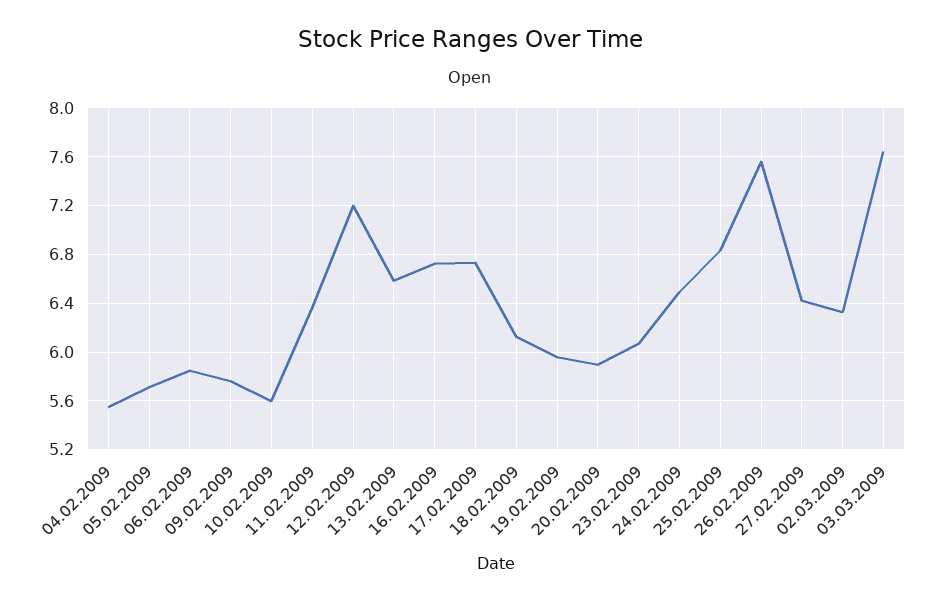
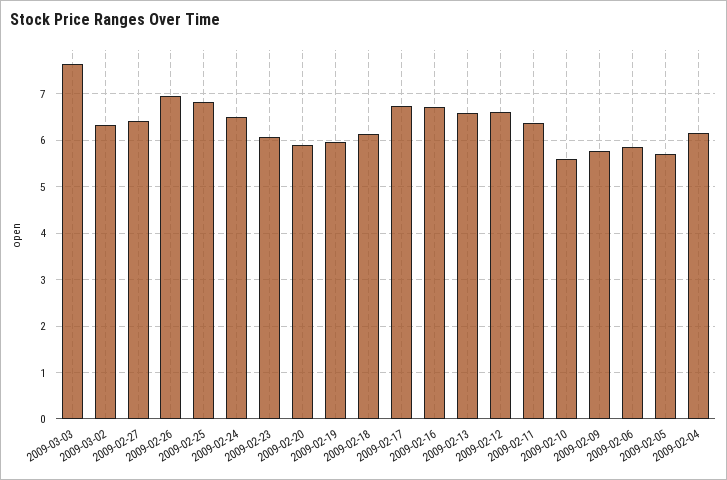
  {
-   "04.02.2009": 5.55,
+   "04.02.2009": 6.2,
    "05.02.2009": 5.7,
    "06.02.2009": 5.85,
    "09.02.2009": 5.75,
    "10.02.2009": 5.6,
    "11.02.2009": 6.35,
-   "12.02.2009": 7.2,
+   "12.02.2009": 6.6,
    "13.02.2009": 6.6,
    "16.02.2009": 6.7,
    "17.02.2009": 6.75,
    "18.02.2009": 6.15,
    "19.02.2009": 5.95,
    "20.02.2009": 5.9,
    "23.02.2009": 6.05,
    "24.02.2009": 6.5,
    "25.02.2009": 6.85,
-   "26.02.2009": 7.55,
+   "26.02.2009": 7,
    "27.02.2009": 6.4,
    "02.03.2009": 6.35,
    "03.03.2009": 7.65
  }

